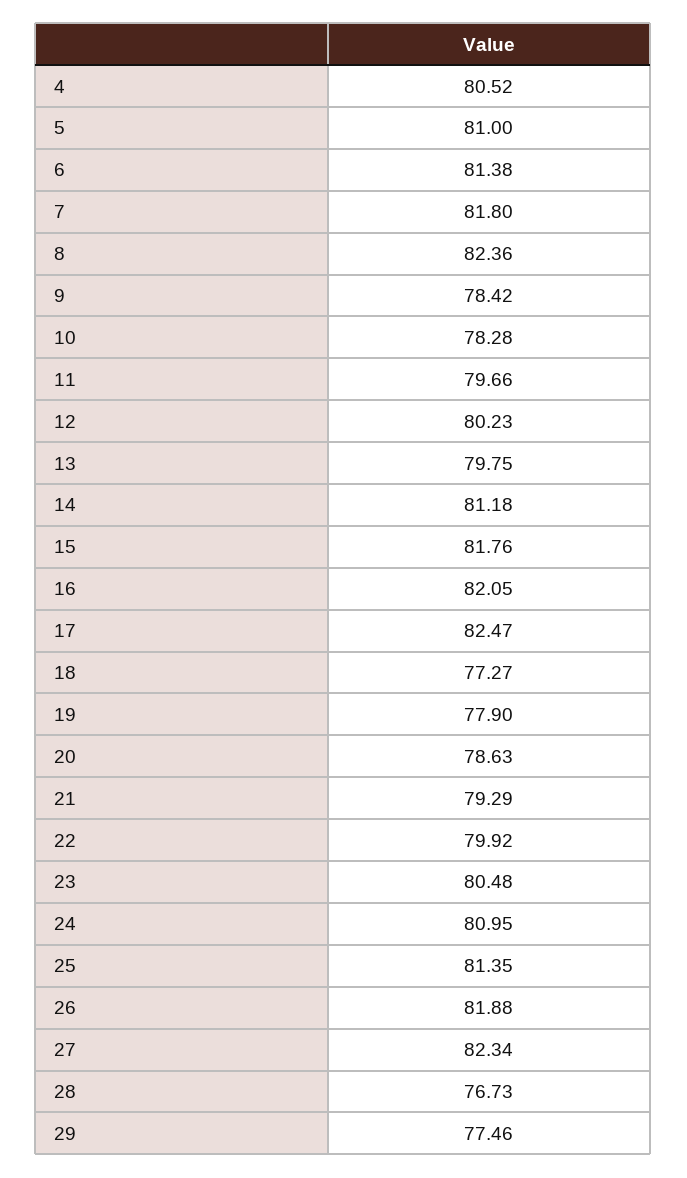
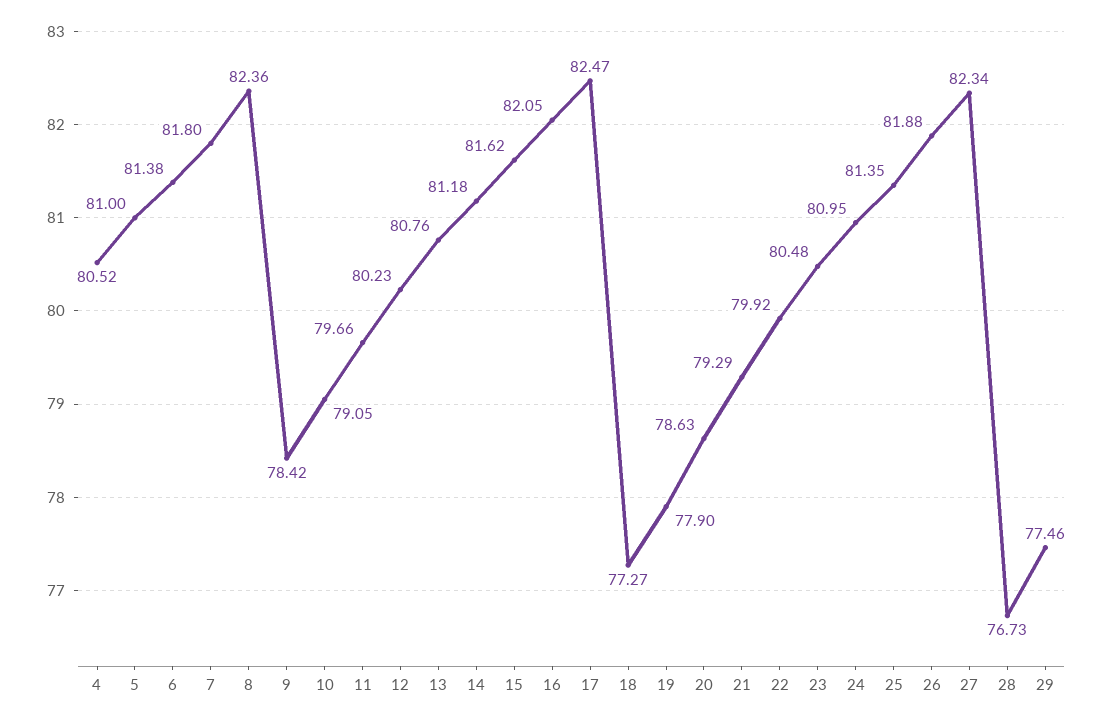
  {
    "4": 80.52,
    "5": 81,
    "6": 81.38,
    "7": 81.8,
    "8": 82.36,
    "9": 78.42,
-   "10": 78.28,
+   "10": 79.05,
    "11": 79.66,
    "12": 80.23,
-   "13": 79.75,
+   "13": 80.76,
    "14": 81.18,
-   "15": 81.76,
+   "15": 81.62,
    "16": 82.05,
    "17": 82.47,
    "18": 77.27,
    "19": 77.9,
    "20": 78.63,
    "21": 79.29,
    "22": 79.92,
    "23": 80.48,
    "24": 80.95,
    "25": 81.35,
    "26": 81.88,
    "27": 82.34,
    "28": 76.73,
    "29": 77.46
  }

